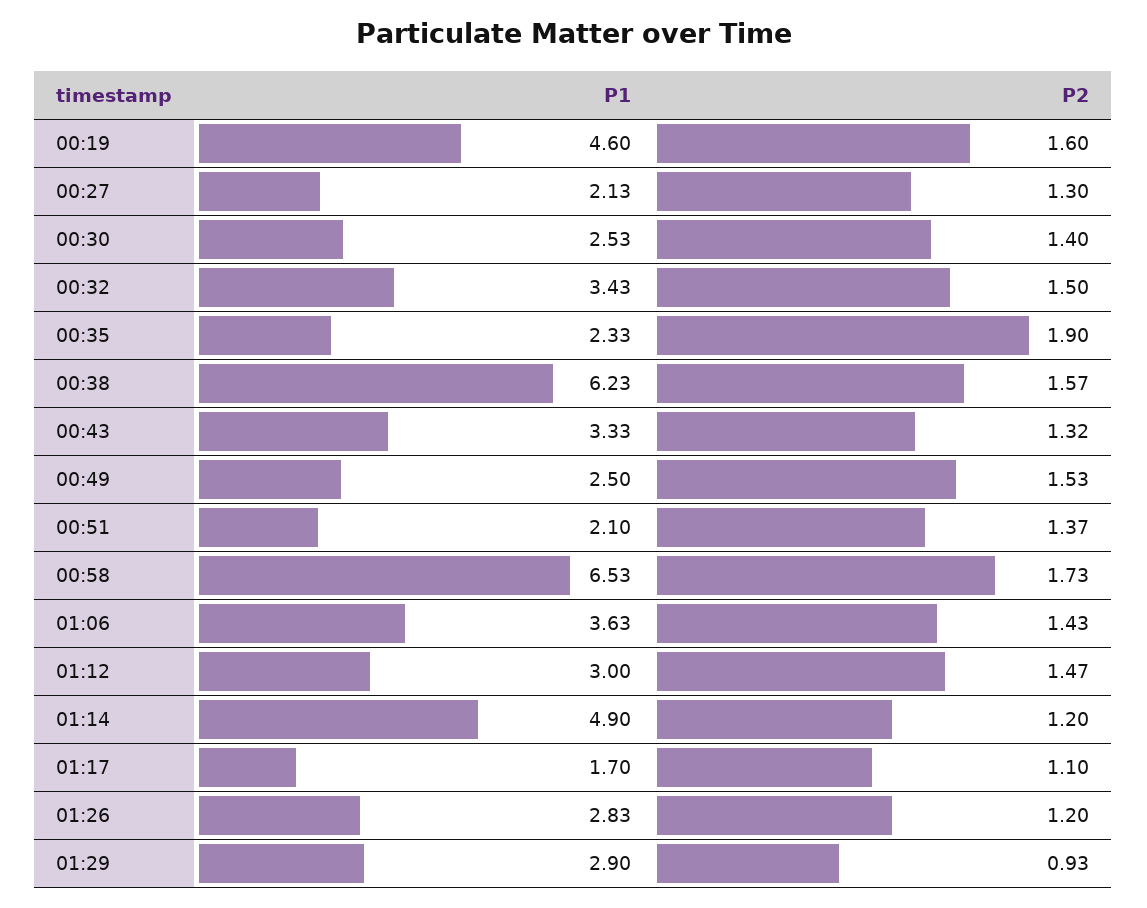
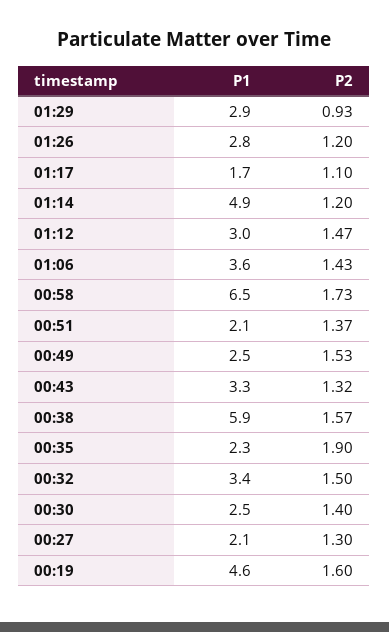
  {
    "P1": {
      "00:19": 4.6,
      "00:27": 2.13,
      "00:30": 2.53,
      "00:32": 3.43,
      "00:35": 2.33,
-     "00:38": 6.23,
+     "00:38": 5.9,
      "00:43": 3.33,
      "00:49": 2.5,
      "00:51": 2.1,
      "00:58": 6.53,
      "01:06": 3.63,
      "01:12": 3,
      "01:14": 4.9,
      "01:17": 1.7,
      "01:26": 2.83,
      "01:29": 2.9
    },
    "P2": {
      "00:19": 1.6,
      "00:27": 1.3,
      "00:30": 1.4,
      "00:32": 1.5,
      "00:35": 1.9,
      "00:38": 1.57,
      "00:43": 1.32,
      "00:49": 1.53,
      "00:51": 1.37,
      "00:58": 1.73,
      "01:06": 1.43,
      "01:12": 1.47,
      "01:14": 1.2,
      "01:17": 1.1,
      "01:26": 1.2,
      "01:29": 0.93
    }
  }

